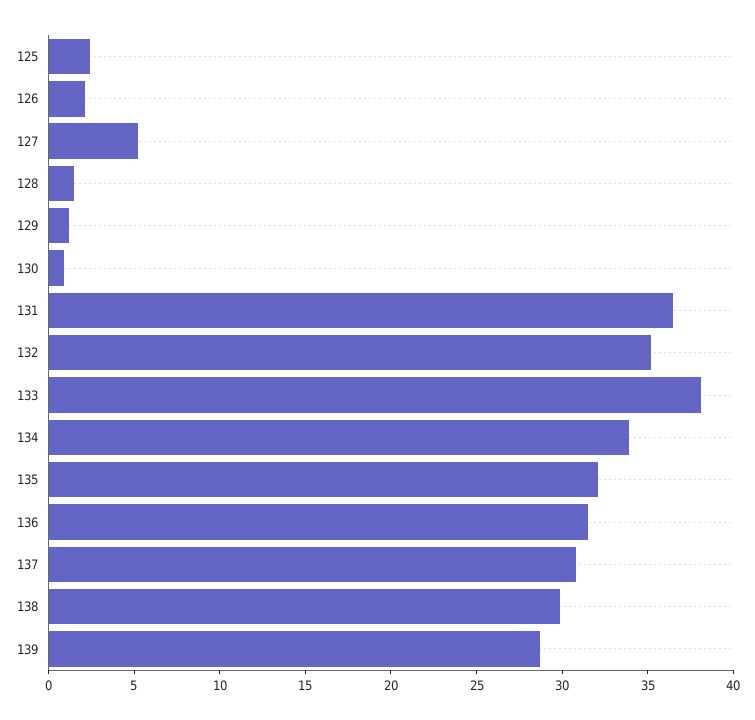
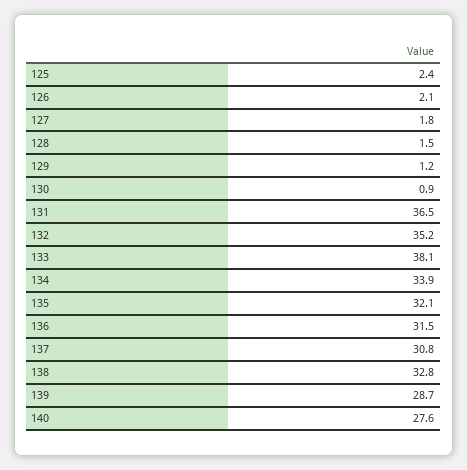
  {
    "125": 2.4,
    "126": 2.1,
-   "127": 5,
+   "127": 1.8,
    "128": 1.5,
    "129": 1.2,
    "130": 0.9,
    "131": 36.5,
    "132": 35.2,
    "133": 38.1,
    "134": 33.9,
    "135": 32.1,
    "136": 31.5,
    "137": 30.8,
-   "138": 30,
+   "138": 32.8,
-   "139": 28.7
+   "139": 28.7,
+   "140": 27.6
  }

